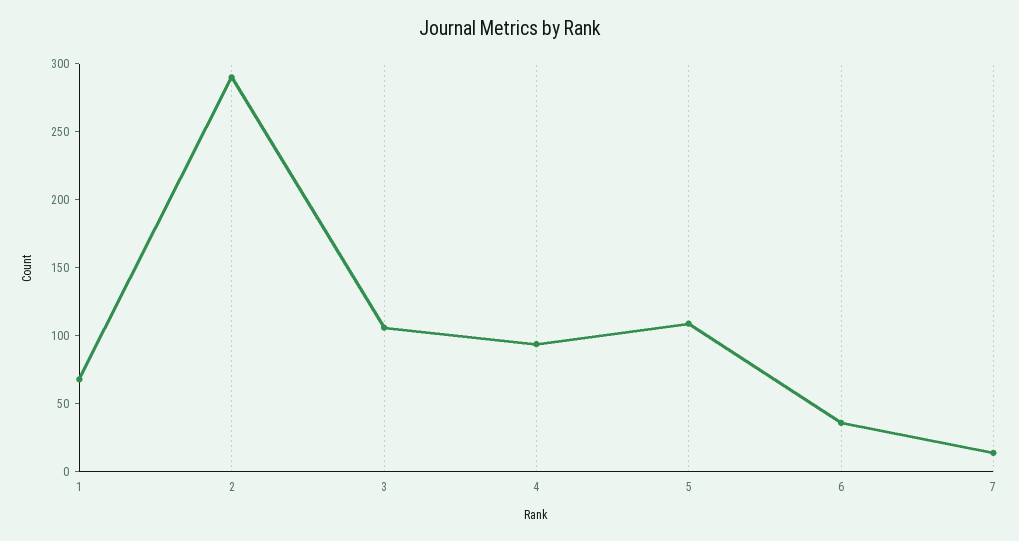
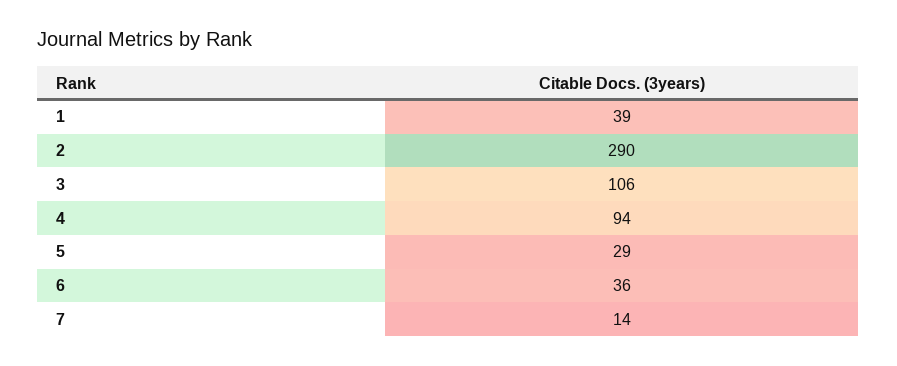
  {
-   "1": 70,
+   "1": 39,
    "2": 290,
    "3": 106,
    "4": 94,
-   "5": 110,
+   "5": 29,
    "6": 36,
    "7": 14
  }

